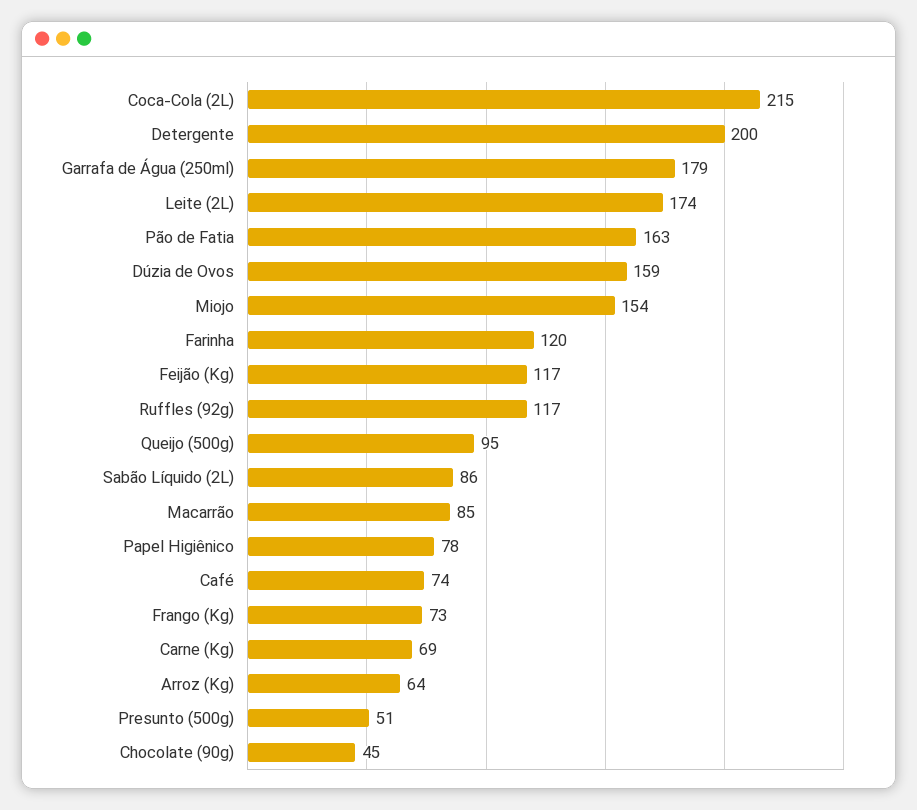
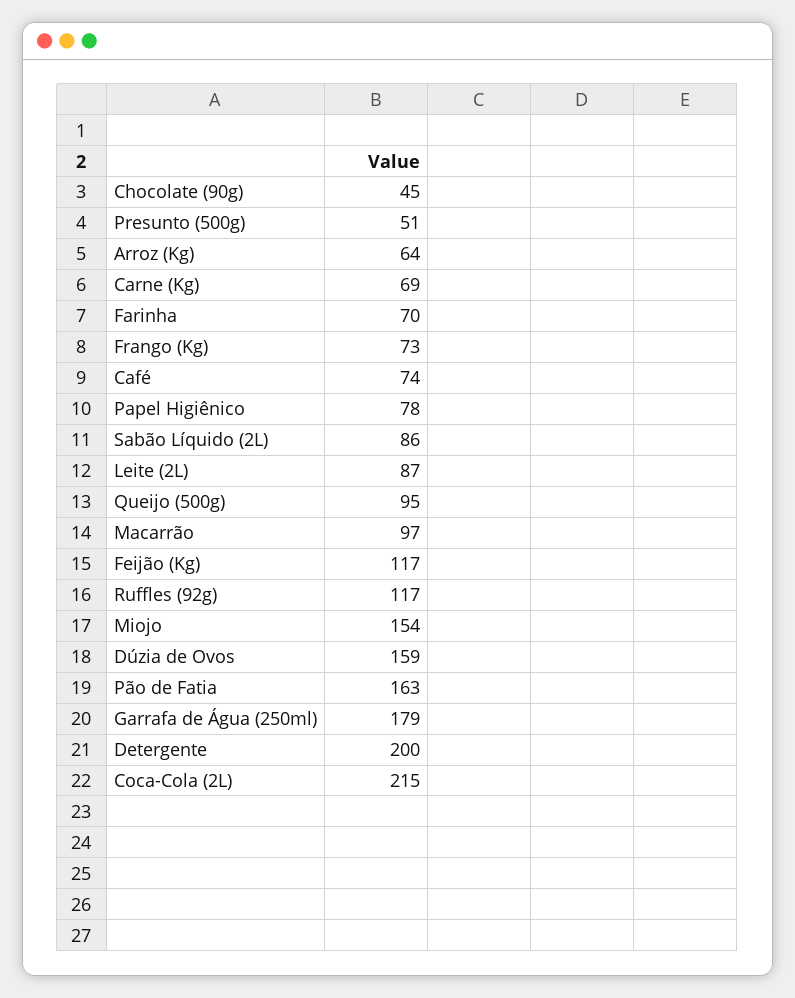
  {
    "Coca-Cola (2L)": 215,
    "Detergente": 200,
    "Garrafa de Água (250ml)": 179,
-   "Leite (2L)": 174,
+   "Leite (2L)": 87,
    "Pão de Fatia": 163,
    "Dúzia de Ovos": 159,
    "Miojo": 154,
-   "Farinha": 120,
+   "Farinha": 70,
    "Feijão (Kg)": 117,
    "Ruffles (92g)": 117,
    "Queijo (500g)": 95,
    "Sabão Líquido (2L)": 86,
-   "Macarrão": 85,
+   "Macarrão": 97,
    "Papel Higiênico": 78,
    "Café": 74,
    "Frango (Kg)": 73,
    "Carne (Kg)": 69,
    "Arroz (Kg)": 64,
    "Presunto (500g)": 51,
    "Chocolate (90g)": 45
  }

